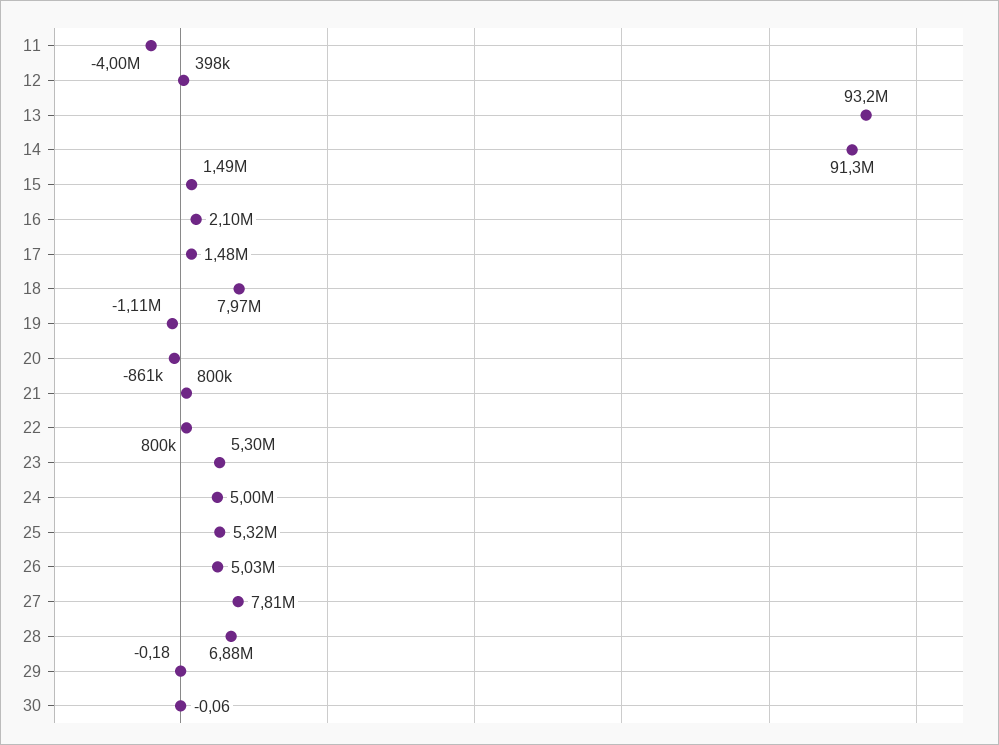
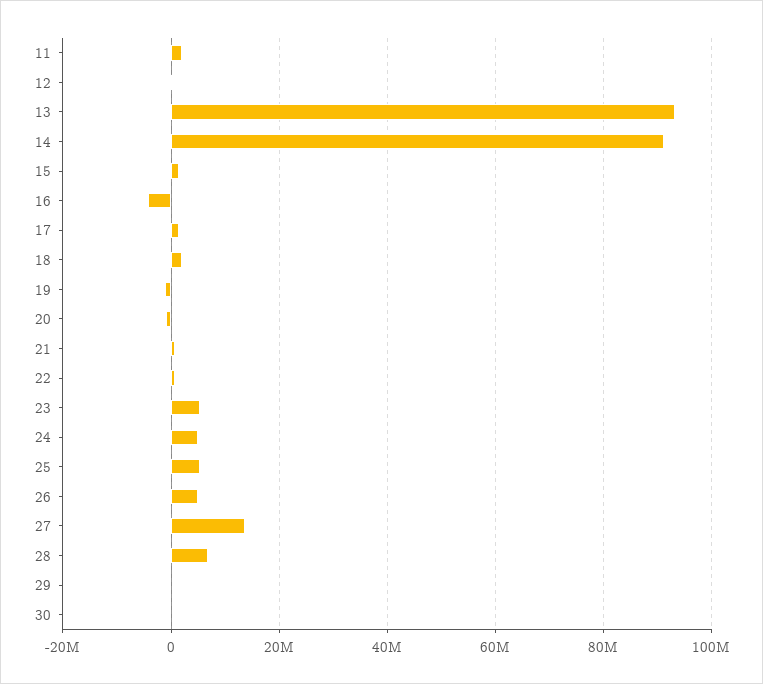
  {
-   "11": -4000000,
+   "11": 2000000,
    "12": 398000,
    "13": 93200000,
    "14": 91300000,
    "15": 1490000,
-   "16": 2100000,
+   "16": -4000000,
    "17": 1480000,
-   "18": 7970000,
+   "18": 2000000,
    "19": -1110000,
    "20": -861000,
    "21": 800000,
    "22": 800000,
    "23": 5300000,
    "24": 5000000,
    "25": 5320000,
    "26": 5030000,
-   "27": 7810000,
+   "27": 14000000,
    "28": 6880000,
    "29": -0.18,
    "30": -0.06
  }

